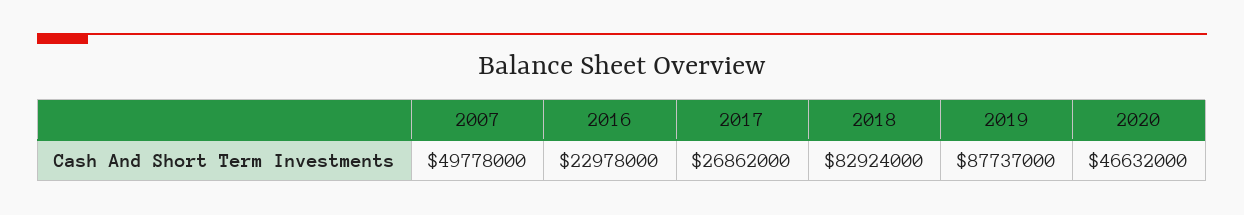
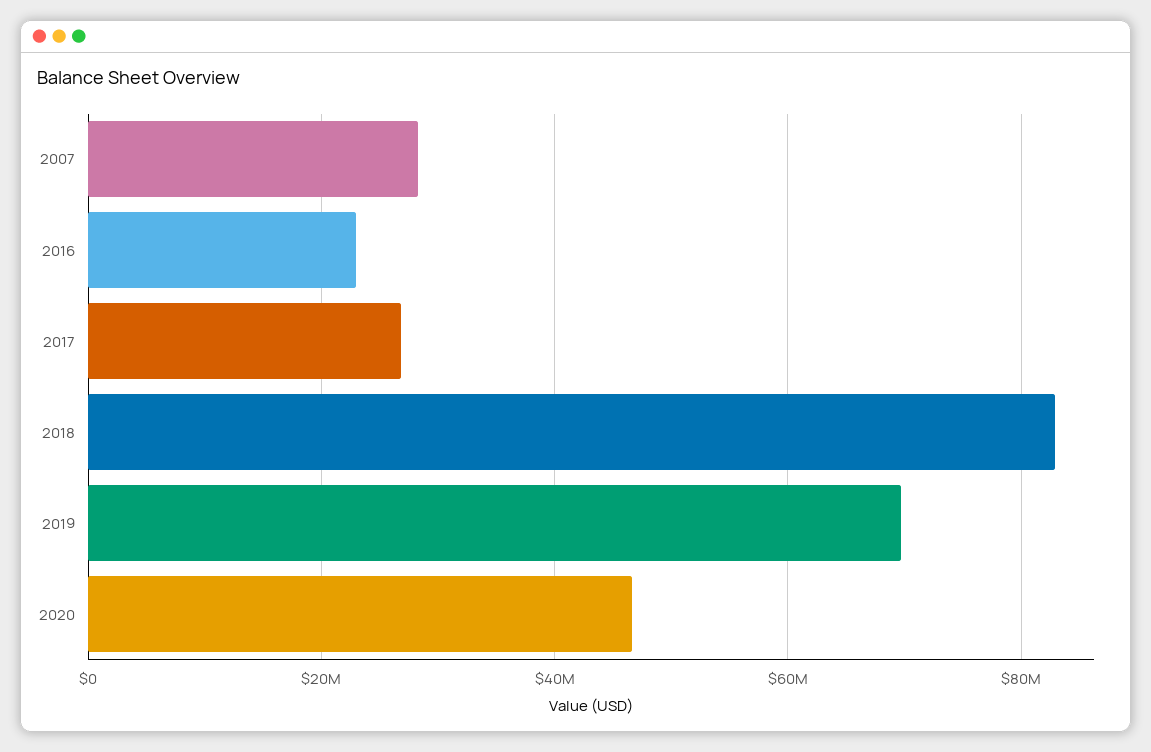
  {
-   "2007": 49778000,
+   "2007": 28000000,
    "2016": 22978000,
    "2017": 26862000,
    "2018": 82924000,
-   "2019": 87737000,
+   "2019": 70000000,
    "2020": 46632000
  }

